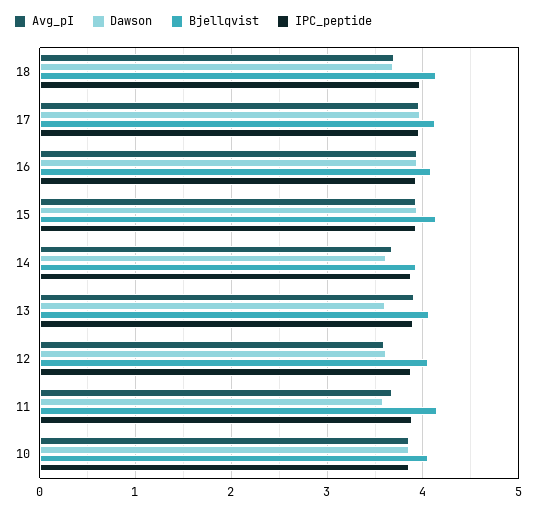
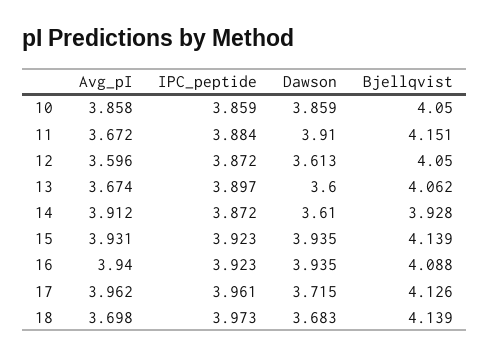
  {
    "Avg_pI": {
      "18": 3.698,
      "17": 3.962,
      "16": 3.94,
      "15": 3.931,
-     "14": 3.7,
+     "14": 3.912,
-     "13": 3.9,
+     "13": 3.674,
      "12": 3.596,
      "11": 3.672,
      "10": 3.858
    },
    "Dawson": {
      "18": 3.683,
-     "17": 4,
+     "17": 3.715,
      "16": 3.935,
      "15": 3.935,
      "14": 3.61,
      "13": 3.6,
      "12": 3.613,
-     "11": 3.6,
+     "11": 3.91,
      "10": 3.859
    },
    "Bjellqvist": {
      "18": 4.139,
      "17": 4.126,
      "16": 4.088,
      "15": 4.139,
      "14": 3.928,
      "13": 4.062,
      "12": 4.05,
      "11": 4.151,
      "10": 4.05
    },
    "IPC_peptide": {
      "18": 3.973,
      "17": 3.961,
      "16": 3.923,
      "15": 3.923,
      "14": 3.872,
      "13": 3.897,
      "12": 3.872,
      "11": 3.884,
      "10": 3.859
    }
  }

